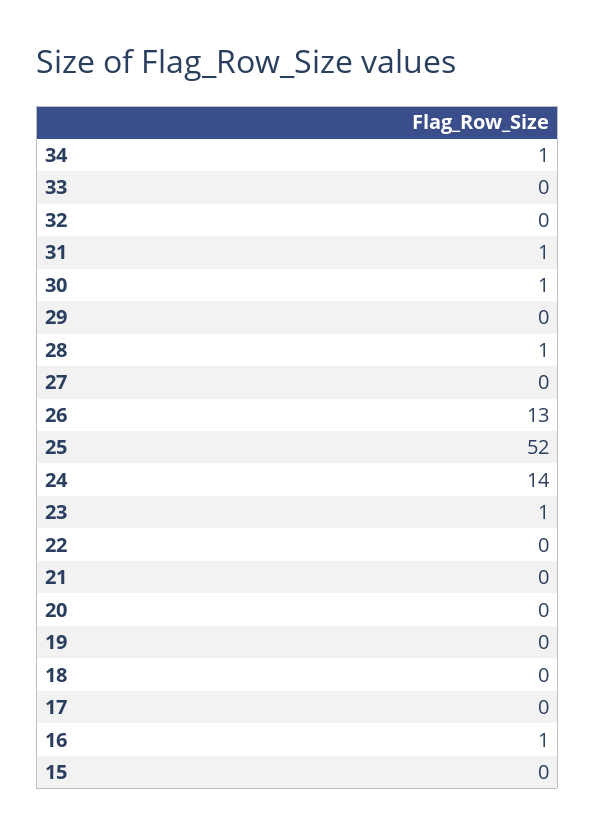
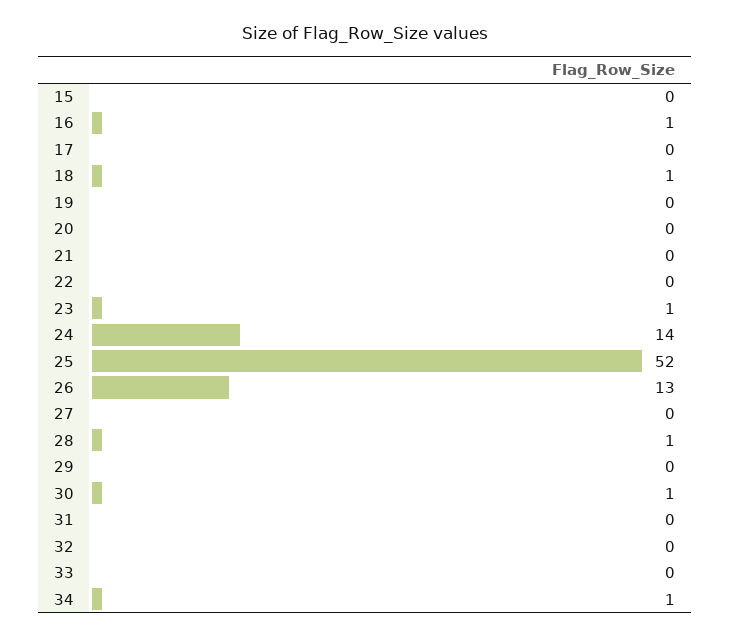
  {
    "34": 1,
    "33": 0,
    "32": 0,
-   "31": 1,
+   "31": 0,
    "30": 1,
    "29": 0,
    "28": 1,
    "27": 0,
    "26": 13,
    "25": 52,
    "24": 14,
    "23": 1,
    "22": 0,
    "21": 0,
    "20": 0,
    "19": 0,
-   "18": 0,
+   "18": 1,
    "17": 0,
    "16": 1,
    "15": 0
  }

